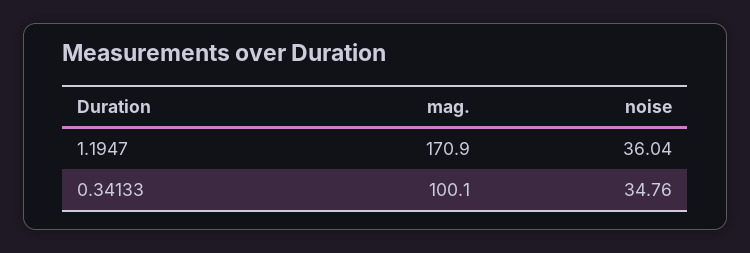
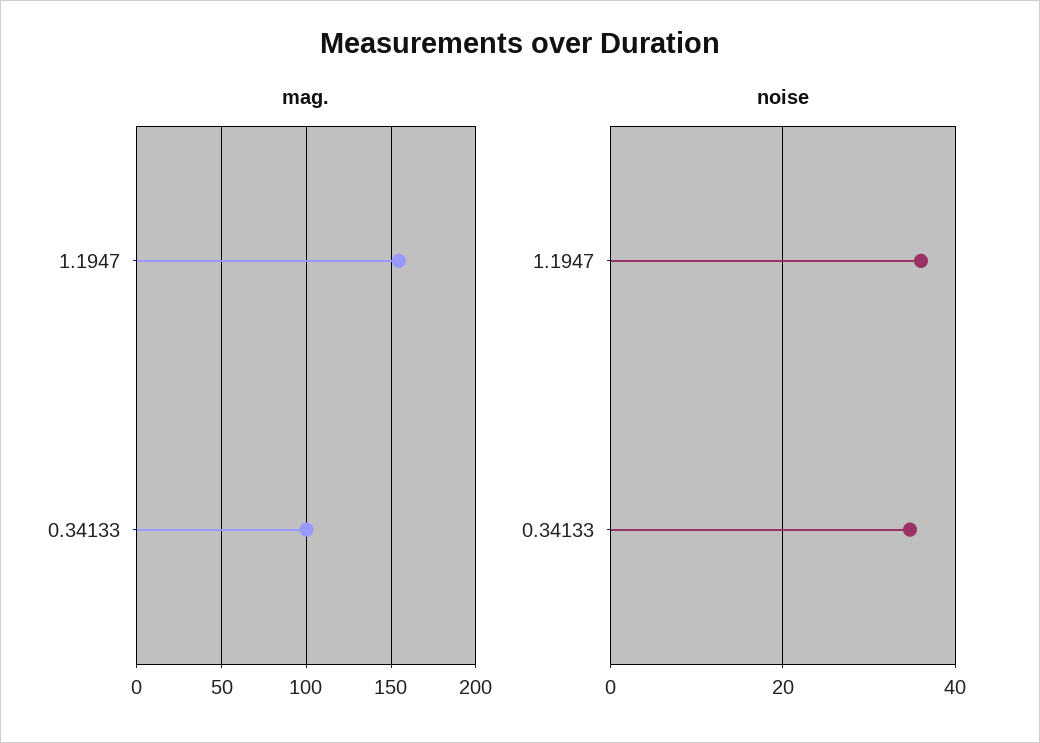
  {
    "mag.": {
-     "1.1947": 170.9,
+     "1.1947": 155,
      "0.34133": 100.1
    },
    "noise": {
      "1.1947": 36.04,
      "0.34133": 34.76
    }
  }

